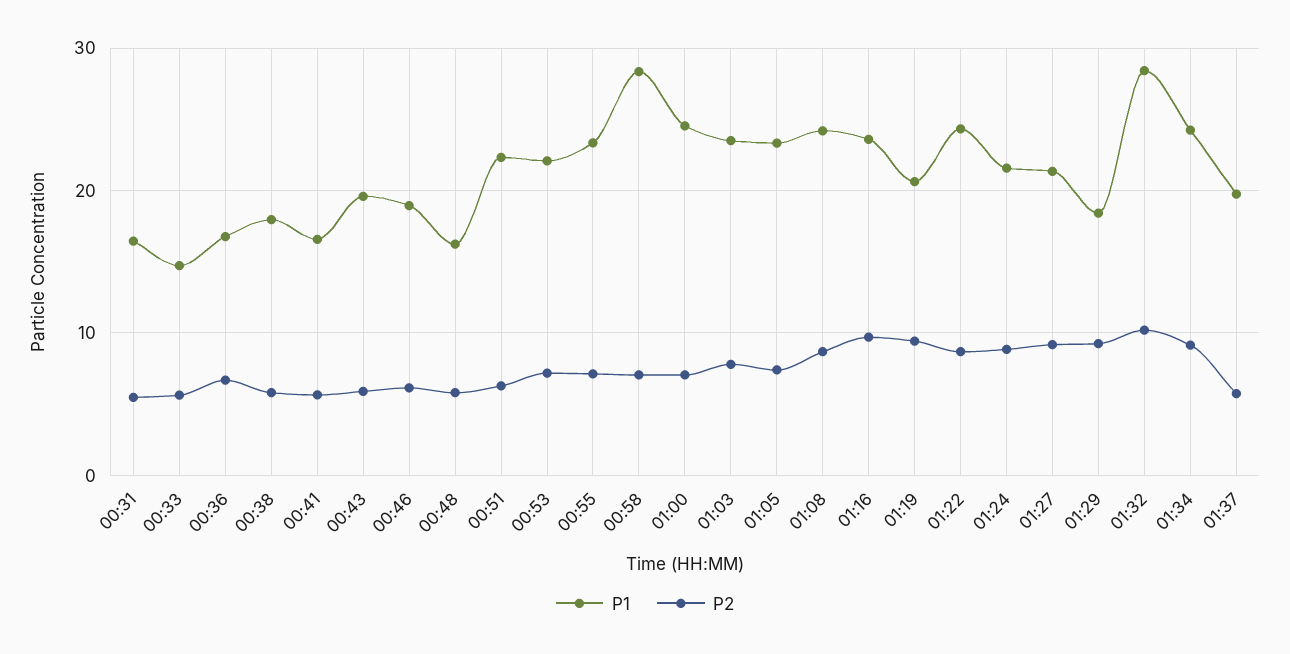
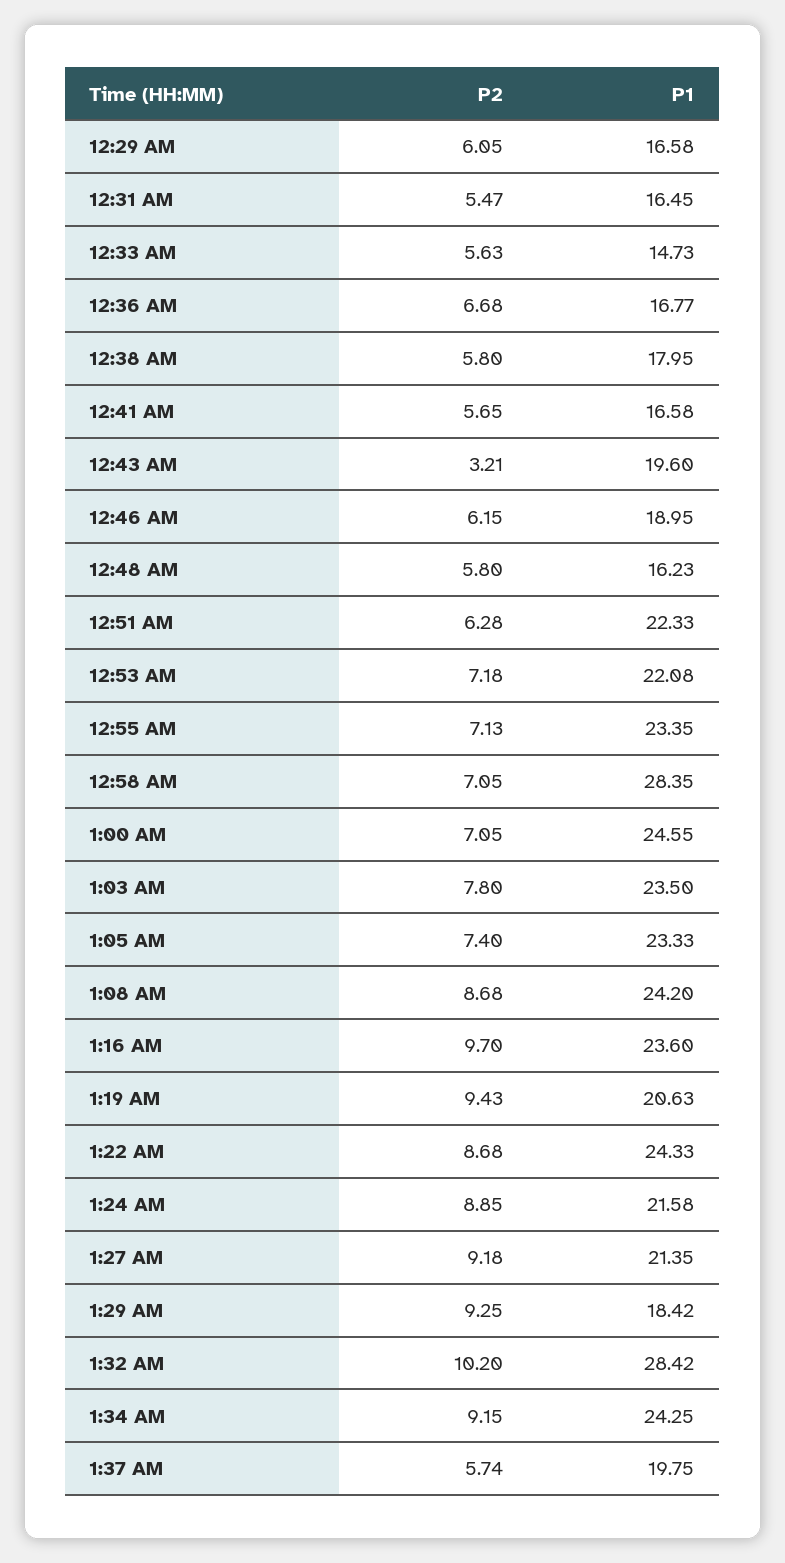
  {
    "P1": {
      "00:31": 16.45,
      "00:33": 14.73,
      "00:36": 16.77,
      "00:38": 17.95,
      "00:41": 16.58,
      "00:43": 19.6,
      "00:46": 18.95,
      "00:48": 16.23,
      "00:51": 22.33,
      "00:53": 22.08,
      "00:55": 23.35,
      "00:58": 28.35,
      "01:00": 24.55,
      "01:03": 23.5,
      "01:05": 23.33,
      "01:08": 24.2,
      "01:16": 23.6,
      "01:19": 20.63,
      "01:22": 24.33,
      "01:24": 21.58,
      "01:27": 21.35,
      "01:29": 18.42,
      "01:32": 28.42,
      "01:34": 24.25,
-     "01:37": 19.75
+     "01:37": 19.75,
+     "12:29 AM": 16.58
    },
    "P2": {
      "00:31": 5.47,
      "00:33": 5.63,
      "00:36": 6.68,
      "00:38": 5.8,
      "00:41": 5.65,
-     "00:43": 6,
+     "00:43": 3.21,
      "00:46": 6.15,
      "00:48": 5.8,
      "00:51": 6.28,
      "00:53": 7.18,
      "00:55": 7.13,
      "00:58": 7.05,
      "01:00": 7.05,
      "01:03": 7.8,
      "01:05": 7.4,
      "01:08": 8.68,
      "01:16": 9.7,
      "01:19": 9.43,
      "01:22": 8.68,
      "01:24": 8.85,
      "01:27": 9.18,
      "01:29": 9.25,
      "01:32": 10.2,
      "01:34": 9.15,
-     "01:37": 5.74
+     "01:37": 5.74,
+     "12:29 AM": 6.05
    }
  }

